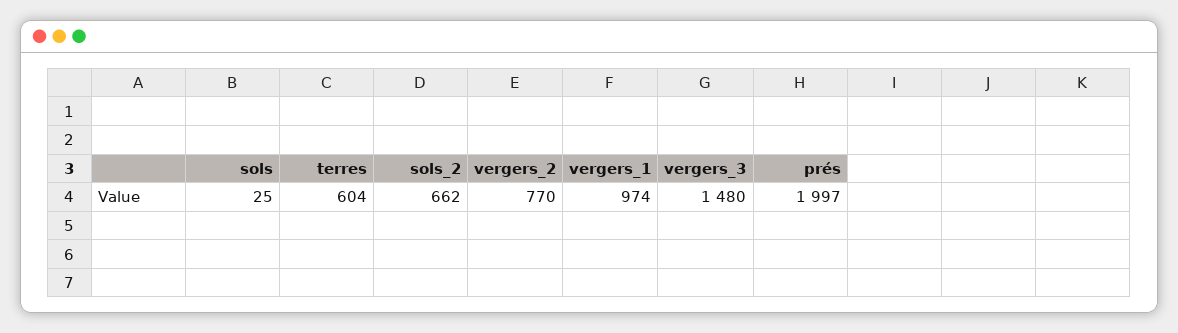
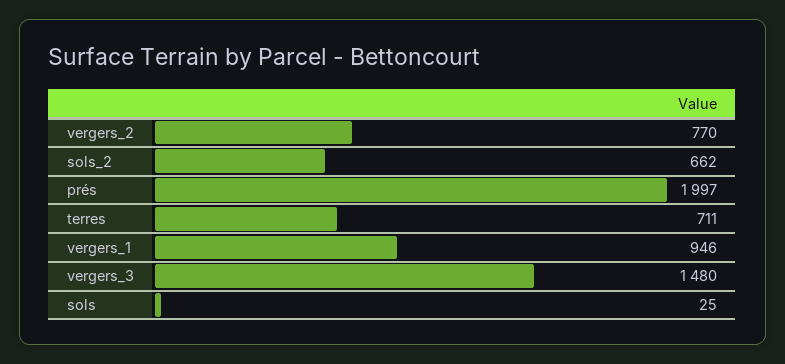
  {
    "sols": 25,
-   "terres": 604,
+   "terres": 711,
    "sols_2": 662,
    "vergers_2": 770,
-   "vergers_1": 974,
+   "vergers_1": 946,
    "vergers_3": 1480,
    "prés": 1997
  }

